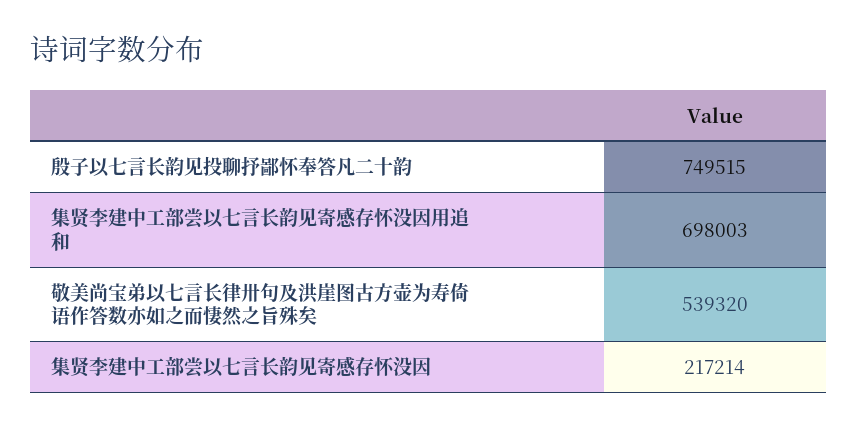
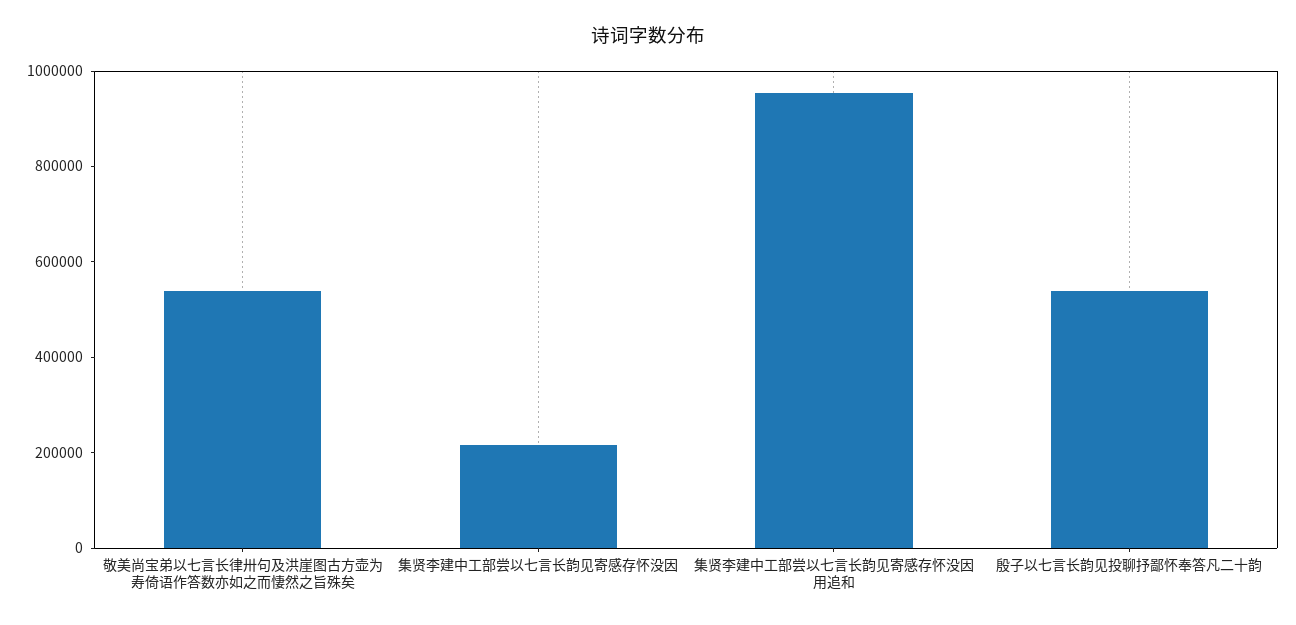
  {
-   "殷子以七言长韵见投聊抒鄙怀奉答凡二十韵": 749515,
+   "殷子以七言长韵见投聊抒鄙怀奉答凡二十韵": 550000,
-   "集贤李建中工部尝以七言长韵见寄感存怀没因用追和": 698003,
+   "集贤李建中工部尝以七言长韵见寄感存怀没因用追和": 950000,
    "敬美尚宝弟以七言长律卅句及洪崖图古方壶为寿倚语作答数亦如之而悽然之旨殊矣": 539320,
    "集贤李建中工部尝以七言长韵见寄感存怀没因": 217214
  }

